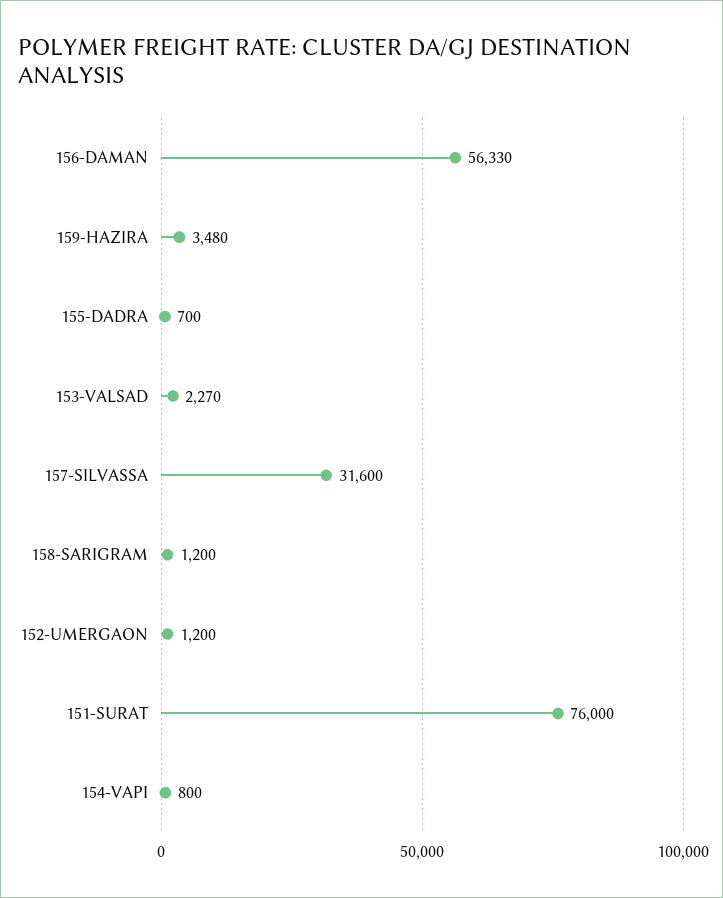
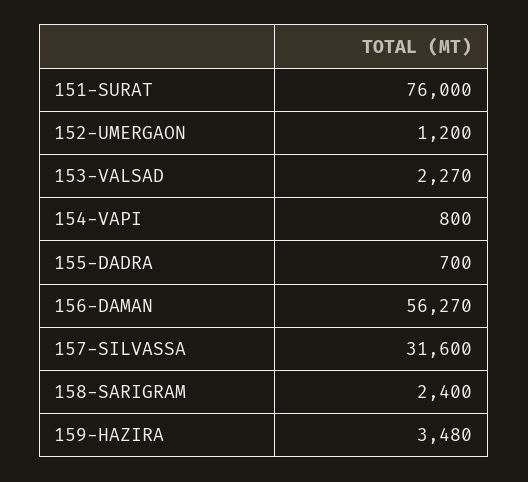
  {
-   "156-DAMAN": 56330,
+   "156-DAMAN": 56270,
    "159-HAZIRA": 3480,
    "155-DADRA": 700,
    "153-VALSAD": 2270,
    "157-SILVASSA": 31600,
-   "158-SARIGRAM": 1200,
+   "158-SARIGRAM": 2400,
    "152-UMERGAON": 1200,
    "151-SURAT": 76000,
    "154-VAPI": 800
  }

